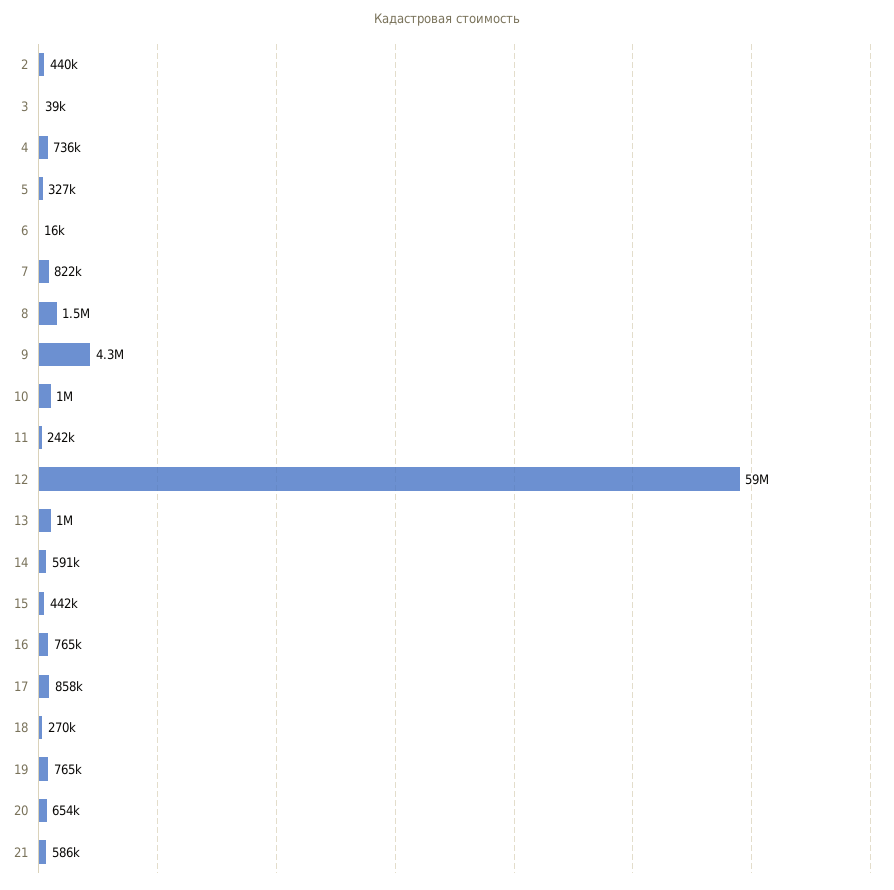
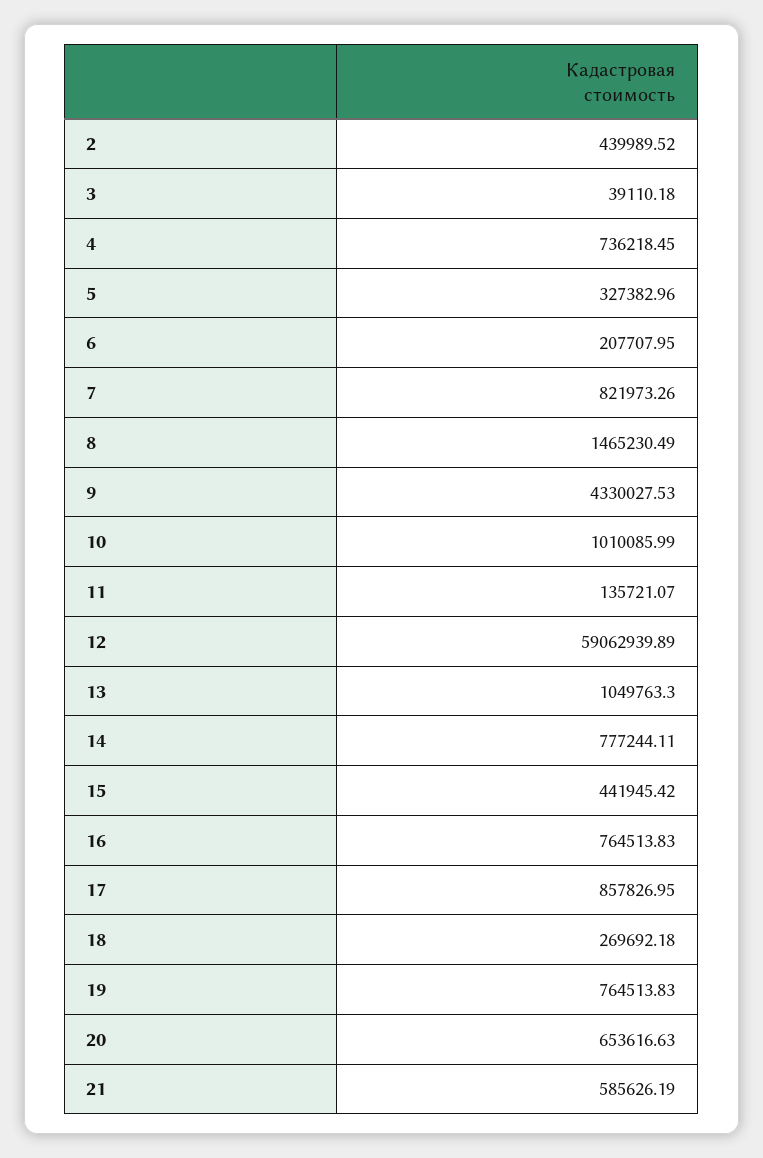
  {
    "2": 439989.52,
    "3": 39110.18,
    "4": 736218.45,
    "5": 327382.96,
-   "6": 16000,
+   "6": 207707.95,
    "7": 821973.26,
    "8": 1465230.49,
    "9": 4330027.53,
    "10": 1010085.99,
-   "11": 242000,
+   "11": 135721.07,
    "12": 59062939.89,
    "13": 1049763.3,
-   "14": 591000,
+   "14": 777244.11,
    "15": 441945.42,
    "16": 764513.83,
    "17": 857826.95,
    "18": 269692.18,
    "19": 764513.83,
    "20": 653616.63,
    "21": 585626.19
  }

